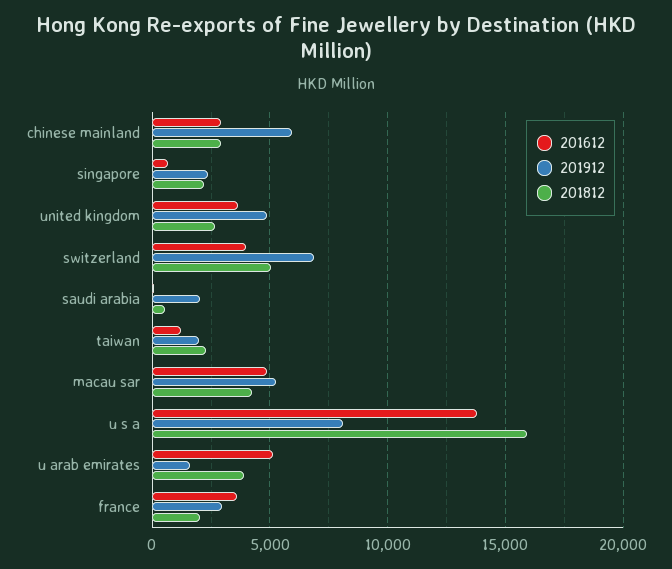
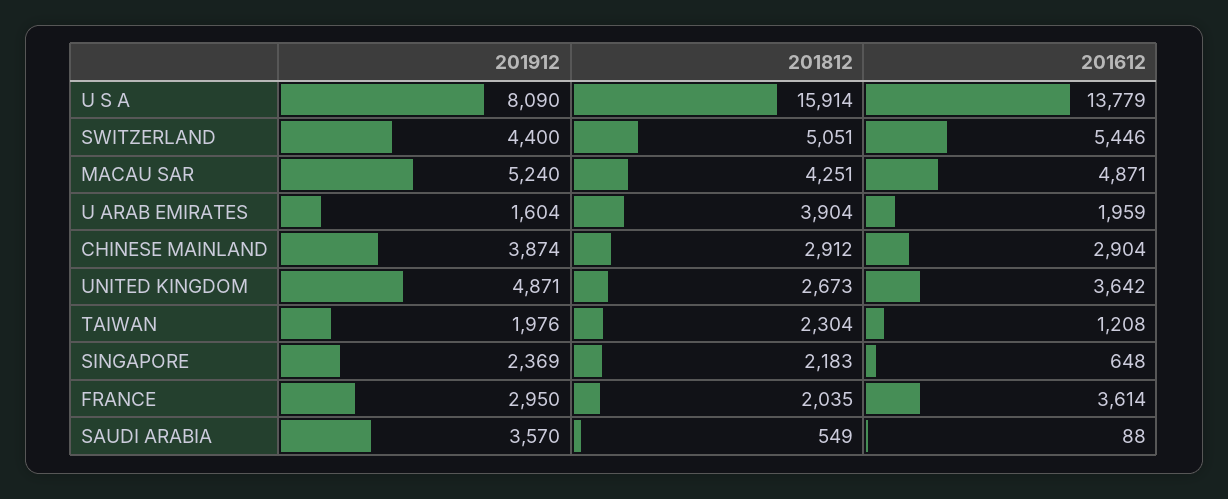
  {
    "201612": {
      "chinese mainland": 2904,
      "singapore": 648,
      "united kingdom": 3642,
-     "switzerland": 4000,
+     "switzerland": 5446,
      "saudi arabia": 88,
      "taiwan": 1208,
      "macau sar": 4871,
      "u s a": 13779,
-     "u arab emirates": 5000,
+     "u arab emirates": 1959,
      "france": 3614
    },
    "201912": {
-     "chinese mainland": 6000,
+     "chinese mainland": 3874,
      "singapore": 2369,
      "united kingdom": 4871,
-     "switzerland": 7000,
+     "switzerland": 4400,
-     "saudi arabia": 2000,
+     "saudi arabia": 3570,
      "taiwan": 1976,
      "macau sar": 5240,
      "u s a": 8090,
      "u arab emirates": 1604,
      "france": 2950
    },
    "201812": {
      "chinese mainland": 2912,
      "singapore": 2183,
      "united kingdom": 2673,
      "switzerland": 5051,
      "saudi arabia": 549,
      "taiwan": 2304,
      "macau sar": 4251,
      "u s a": 15914,
      "u arab emirates": 3904,
      "france": 2035
    }
  }

